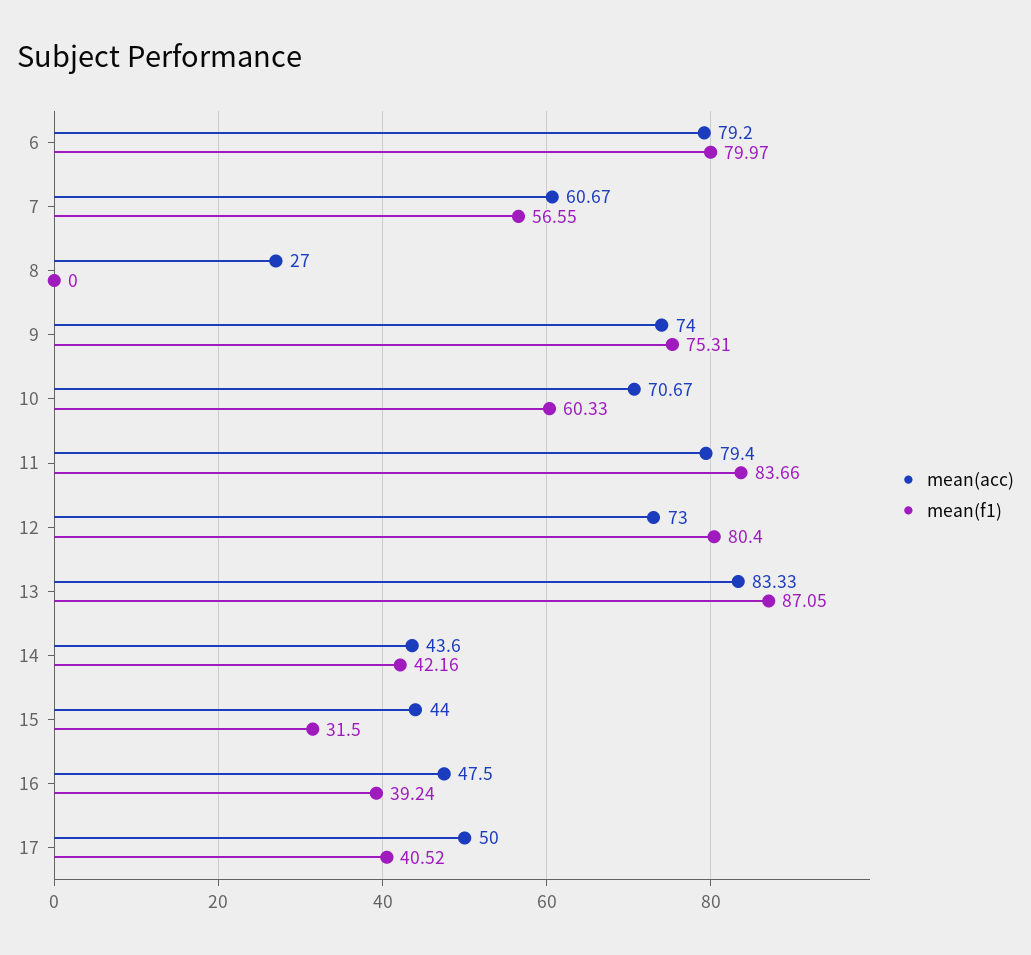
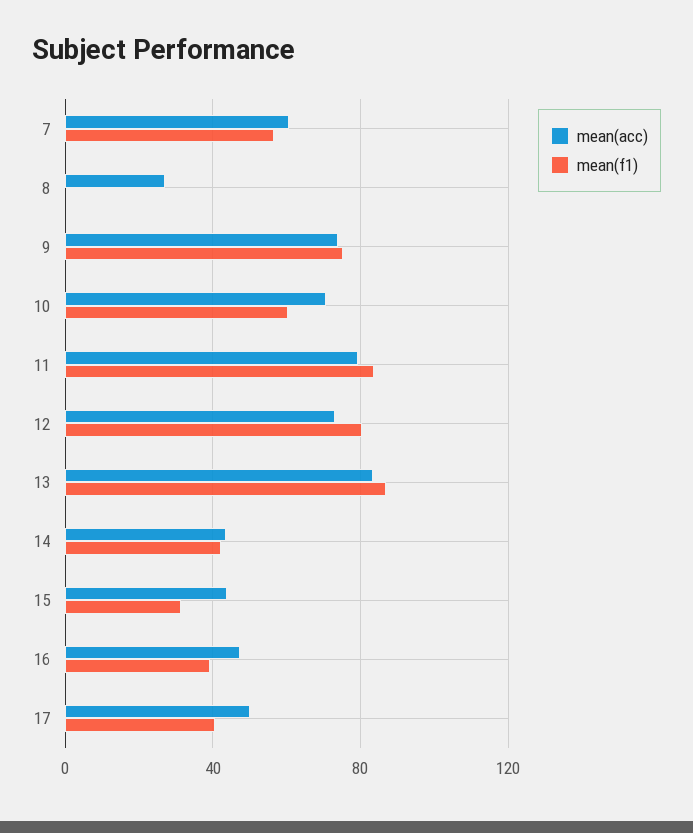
  {
    "mean(acc)": {
-     "6": 79.2,
      "7": 60.67,
      "8": 27,
      "9": 74,
      "10": 70.67,
      "11": 79.4,
      "12": 73,
      "13": 83.33,
      "14": 43.6,
      "15": 44,
      "16": 47.5,
      "17": 50
    },
    "mean(f1)": {
-     "6": 79.97,
      "7": 56.55,
      "8": 0,
      "9": 75.31,
      "10": 60.33,
      "11": 83.66,
      "12": 80.4,
      "13": 87.05,
      "14": 42.16,
      "15": 31.5,
      "16": 39.24,
      "17": 40.52
    }
  }

